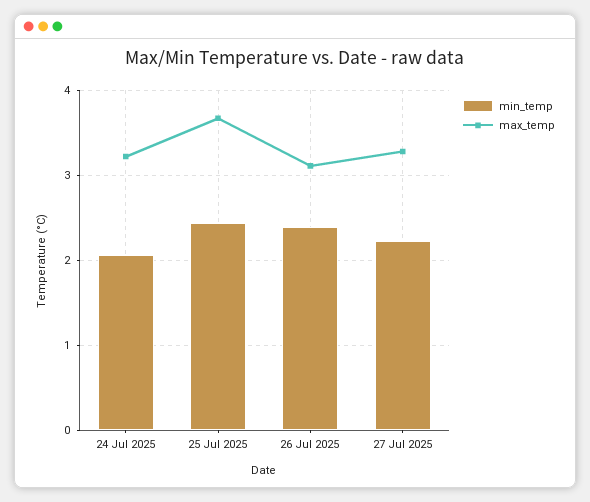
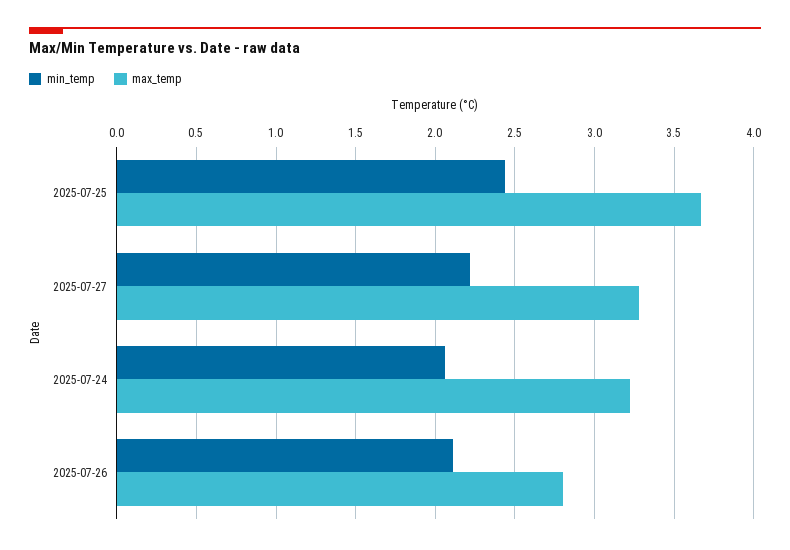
  {
    "min_temp": {
      "24 Jul 2025": 2.05,
      "25 Jul 2025": 2.45,
-     "26 Jul 2025": 2.4,
+     "26 Jul 2025": 2.1,
      "27 Jul 2025": 2.2
    },
    "max_temp": {
      "24 Jul 2025": 3.2,
      "25 Jul 2025": 3.65,
-     "26 Jul 2025": 3.1,
+     "26 Jul 2025": 2.8,
      "27 Jul 2025": 3.3
    }
  }

